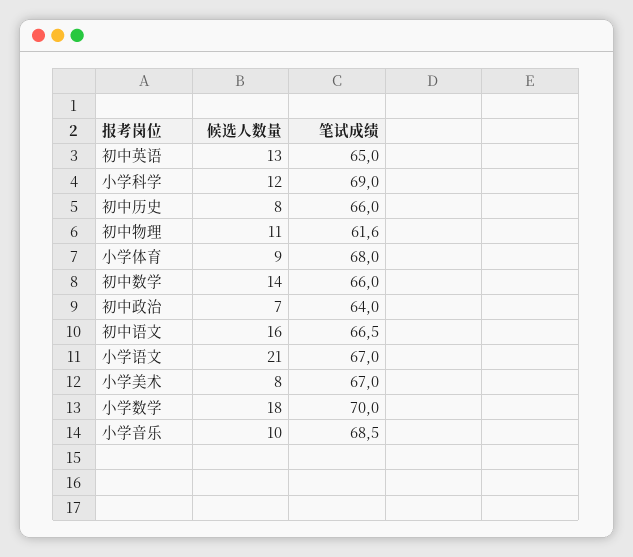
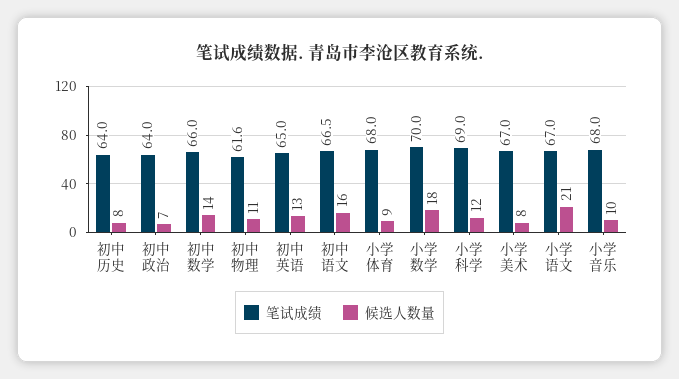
  {
    "候选人数量": {
      "初中英语": 13,
      "小学科学": 12,
      "初中历史": 8,
      "初中物理": 11,
      "小学体育": 9,
      "初中数学": 14,
      "初中政治": 7,
      "初中语文": 16,
      "小学语文": 21,
      "小学美术": 8,
      "小学数学": 18,
      "小学音乐": 10
    },
    "笔试成绩": {
      "初中英语": 65,
      "小学科学": 69,
-     "初中历史": 66,
+     "初中历史": 64,
      "初中物理": 61.6,
      "小学体育": 68,
      "初中数学": 66,
      "初中政治": 64,
      "初中语文": 66.5,
      "小学语文": 67,
      "小学美术": 67,
      "小学数学": 70,
-     "小学音乐": 68.5
+     "小学音乐": 68
    }
  }

